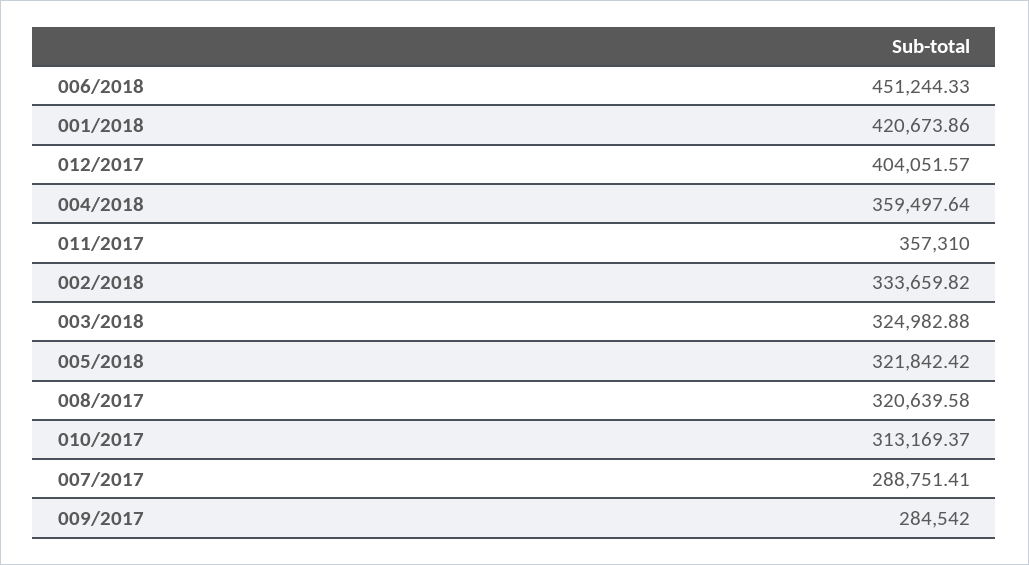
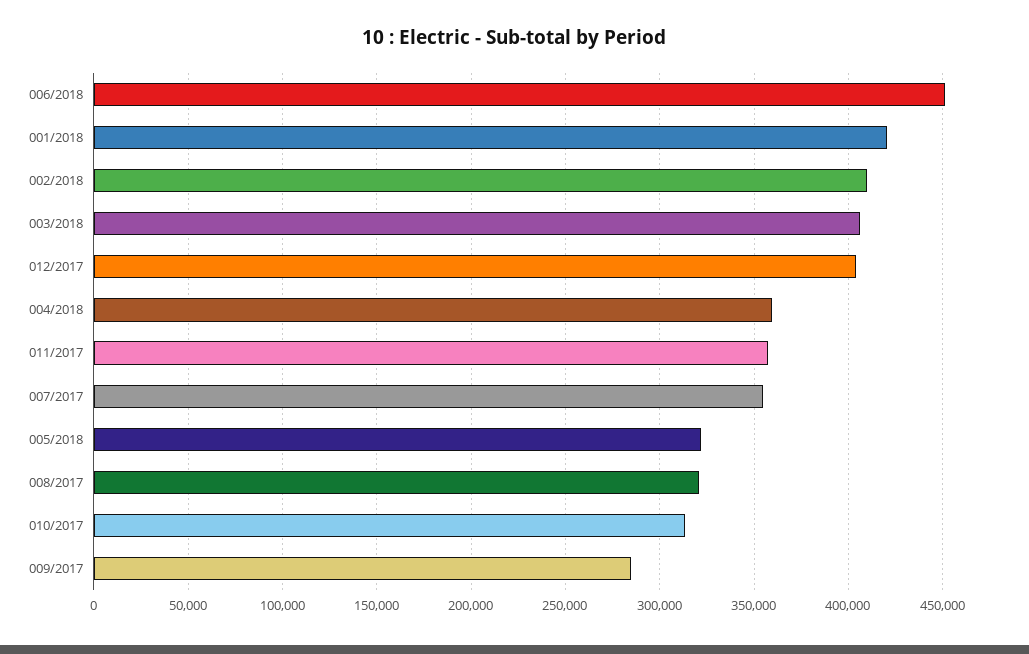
  {
    "006/2018": 451244.33,
    "001/2018": 420673.86,
    "012/2017": 404051.57,
    "004/2018": 359497.64,
    "011/2017": 357310,
-   "002/2018": 333659.82,
+   "002/2018": 410000,
-   "003/2018": 324982.88,
+   "003/2018": 405000,
    "005/2018": 321842.42,
    "008/2017": 320639.58,
    "010/2017": 313169.37,
-   "007/2017": 288751.41,
+   "007/2017": 355000,
    "009/2017": 284542
  }

